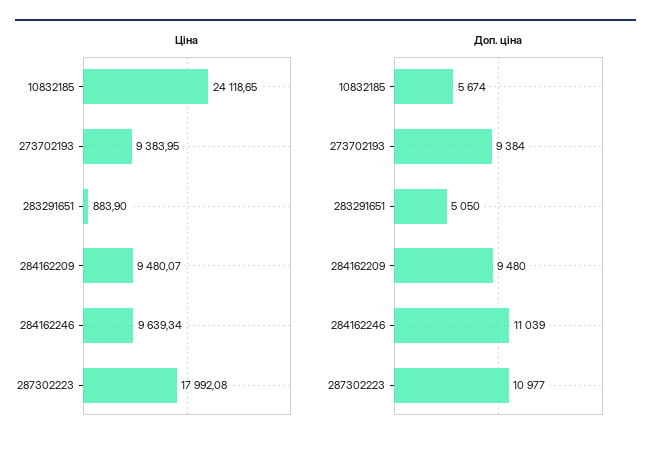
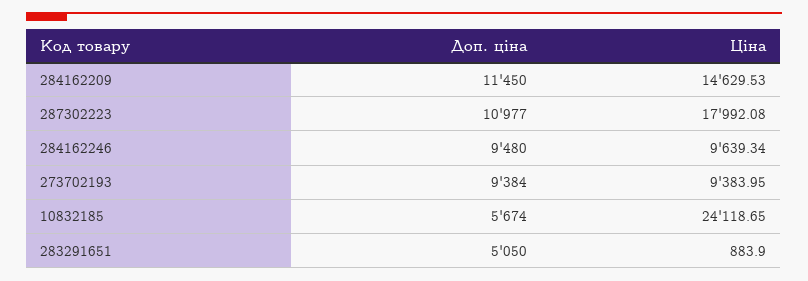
  {
    "Ціна": {
      "10832185": 24118.65,
      "273702193": 9383.95,
      "283291651": 883.9,
-     "284162209": 9480.07,
+     "284162209": 14629.53,
      "284162246": 9639.34,
      "287302223": 17992.08
    },
    "Доп. ціна": {
      "10832185": 5674,
      "273702193": 9384,
      "283291651": 5050,
-     "284162209": 9480,
+     "284162209": 11450,
-     "284162246": 11039,
+     "284162246": 9480,
      "287302223": 10977
    }
  }

